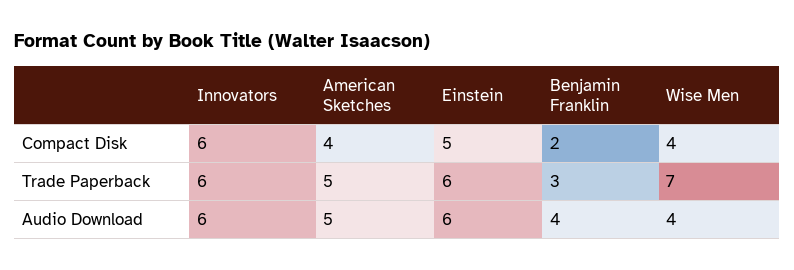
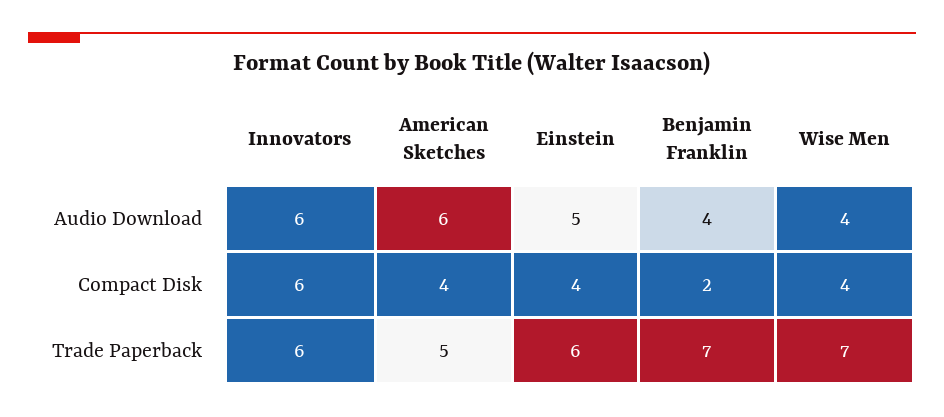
  {
    "Innovators": {
      "Compact Disk": 6,
      "Trade Paperback": 6,
      "Audio Download": 6
    },
    "American Sketches": {
      "Compact Disk": 4,
      "Trade Paperback": 5,
-     "Audio Download": 5
+     "Audio Download": 6
    },
    "Einstein": {
-     "Compact Disk": 5,
+     "Compact Disk": 4,
      "Trade Paperback": 6,
-     "Audio Download": 6
+     "Audio Download": 5
    },
    "Benjamin Franklin": {
      "Compact Disk": 2,
-     "Trade Paperback": 3,
+     "Trade Paperback": 7,
      "Audio Download": 4
    },
    "Wise Men": {
      "Compact Disk": 4,
      "Trade Paperback": 7,
      "Audio Download": 4
    }
  }

